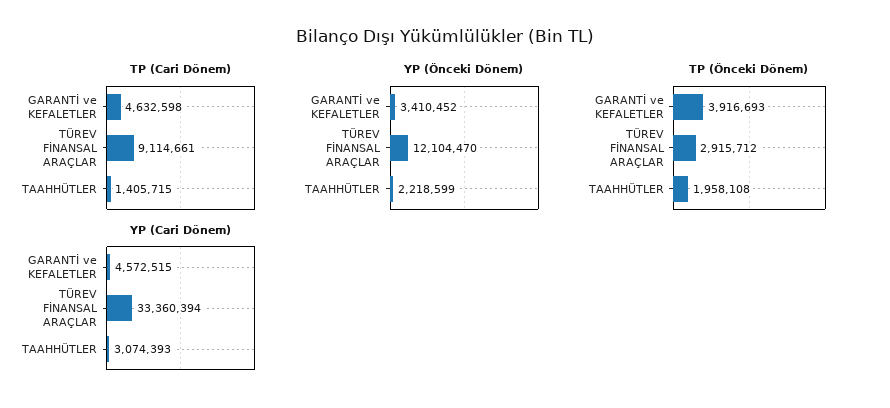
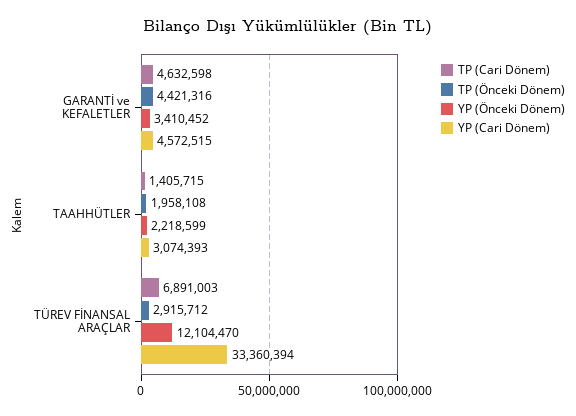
  {
    "TP (Cari Dönem)": {
      "GARANTİ ve KEFALETLER": 4632598,
-     "TÜREV FİNANSAL ARAÇLAR": 9114661,
+     "TÜREV FİNANSAL ARAÇLAR": 6891003,
      "TAAHHÜTLER": 1405715
    },
    "YP (Önceki Dönem)": {
      "GARANTİ ve KEFALETLER": 3410452,
      "TÜREV FİNANSAL ARAÇLAR": 12104470,
      "TAAHHÜTLER": 2218599
    },
    "TP (Önceki Dönem)": {
-     "GARANTİ ve KEFALETLER": 3916693,
+     "GARANTİ ve KEFALETLER": 4421316,
      "TÜREV FİNANSAL ARAÇLAR": 2915712,
      "TAAHHÜTLER": 1958108
    },
    "YP (Cari Dönem)": {
      "GARANTİ ve KEFALETLER": 4572515,
      "TÜREV FİNANSAL ARAÇLAR": 33360394,
      "TAAHHÜTLER": 3074393
    }
  }

